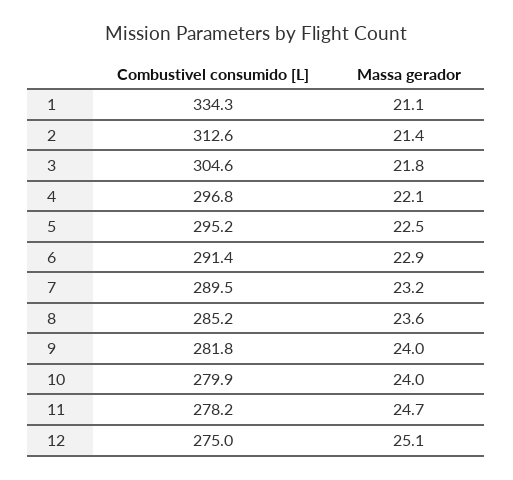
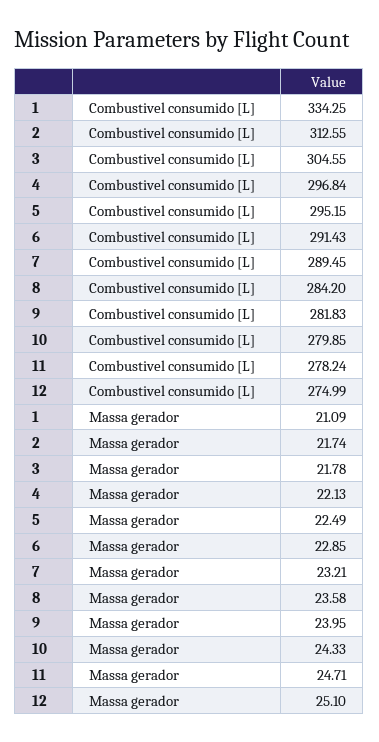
  {
    "Combustivel consumido [L]": {
      "1": 334.25,
      "2": 312.55,
      "3": 304.55,
      "4": 296.84,
      "5": 295.15,
      "6": 291.43,
      "7": 289.45,
-     "8": 285.2,
+     "8": 284.2,
      "9": 281.83,
      "10": 279.85,
      "11": 278.24,
      "12": 274.99
    },
    "Massa gerador": {
      "1": 21.09,
-     "2": 21.4,
+     "2": 21.74,
      "3": 21.78,
      "4": 22.13,
      "5": 22.49,
      "6": 22.85,
      "7": 23.21,
      "8": 23.58,
      "9": 23.95,
-     "10": 24,
+     "10": 24.33,
      "11": 24.71,
      "12": 25.1
    }
  }

